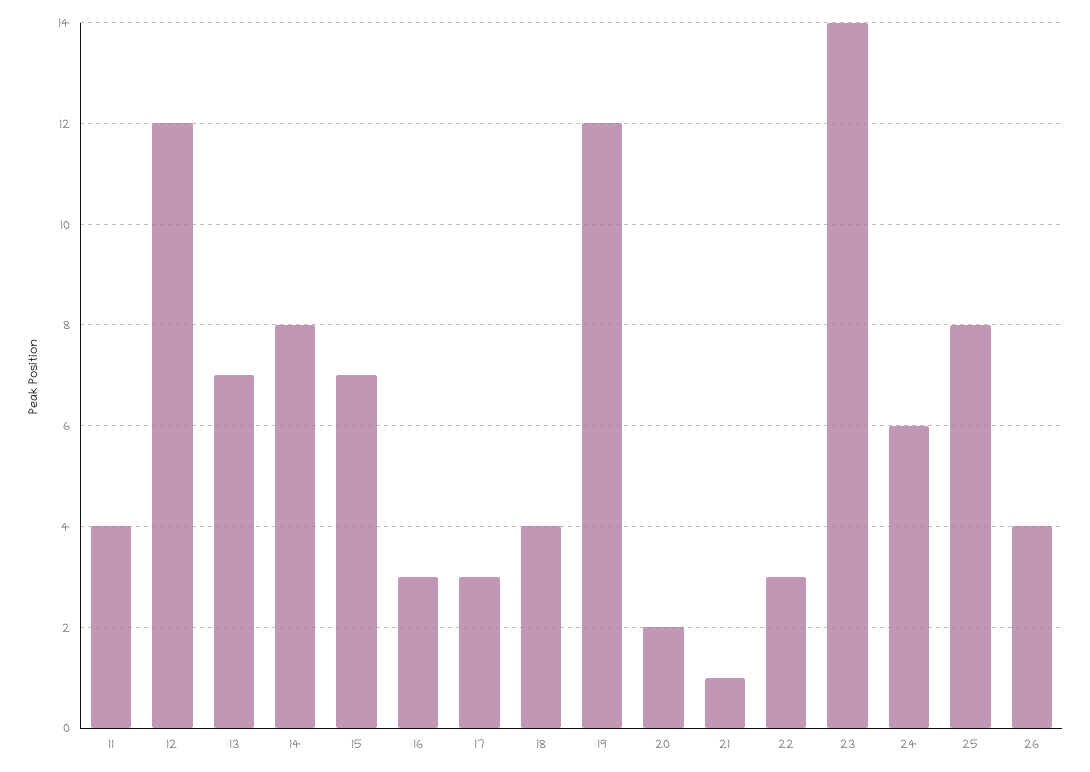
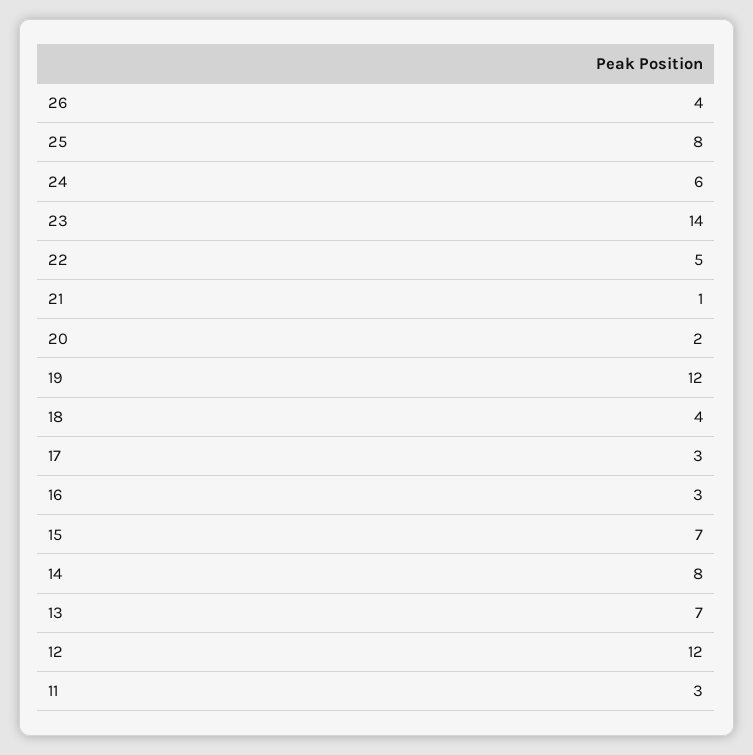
  {
-   "11": 4,
+   "11": 3,
    "12": 12,
    "13": 7,
    "14": 8,
    "15": 7,
    "16": 3,
    "17": 3,
    "18": 4,
    "19": 12,
    "20": 2,
    "21": 1,
-   "22": 3,
+   "22": 5,
    "23": 14,
    "24": 6,
    "25": 8,
    "26": 4
  }

